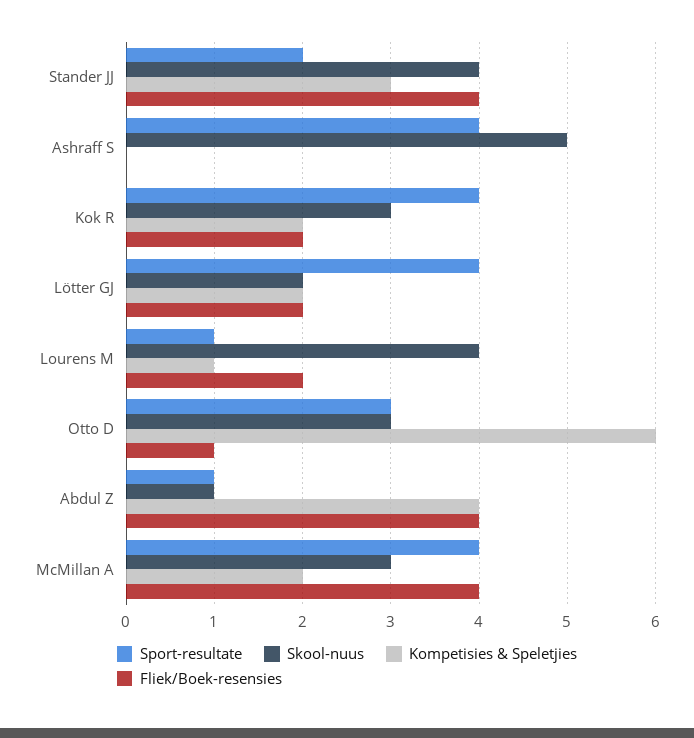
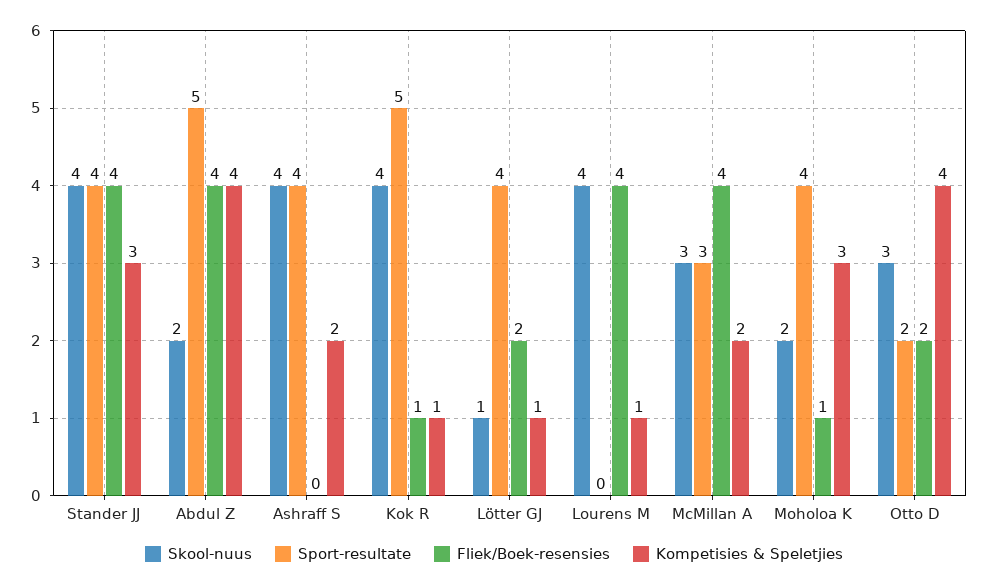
  {
    "Sport-resultate": {
-     "Stander JJ": 2,
+     "Stander JJ": 4,
      "Ashraff S": 4,
-     "Kok R": 4,
+     "Kok R": 5,
      "Lötter GJ": 4,
-     "Lourens M": 1,
+     "Lourens M": 0,
-     "Otto D": 3,
+     "Otto D": 2,
-     "Abdul Z": 1,
+     "Abdul Z": 5,
-     "McMillan A": 4
+     "McMillan A": 3,
+     "Moholoa K": 4
    },
    "Skool-nuus": {
      "Stander JJ": 4,
-     "Ashraff S": 5,
+     "Ashraff S": 4,
-     "Kok R": 3,
+     "Kok R": 4,
-     "Lötter GJ": 2,
+     "Lötter GJ": 1,
      "Lourens M": 4,
      "Otto D": 3,
-     "Abdul Z": 1,
+     "Abdul Z": 2,
-     "McMillan A": 3
+     "McMillan A": 3,
+     "Moholoa K": 2
    },
    "Kompetisies & Speletjies": {
      "Stander JJ": 3,
-     "Ashraff S": 0,
+     "Ashraff S": 2,
-     "Kok R": 2,
+     "Kok R": 1,
-     "Lötter GJ": 2,
+     "Lötter GJ": 1,
      "Lourens M": 1,
-     "Otto D": 6,
+     "Otto D": 4,
      "Abdul Z": 4,
-     "McMillan A": 2
+     "McMillan A": 2,
+     "Moholoa K": 3
    },
    "Fliek/Boek-resensies": {
      "Stander JJ": 4,
      "Ashraff S": 0,
-     "Kok R": 2,
+     "Kok R": 1,
      "Lötter GJ": 2,
-     "Lourens M": 2,
+     "Lourens M": 4,
-     "Otto D": 1,
+     "Otto D": 2,
      "Abdul Z": 4,
-     "McMillan A": 4
+     "McMillan A": 4,
+     "Moholoa K": 1
    }
  }

